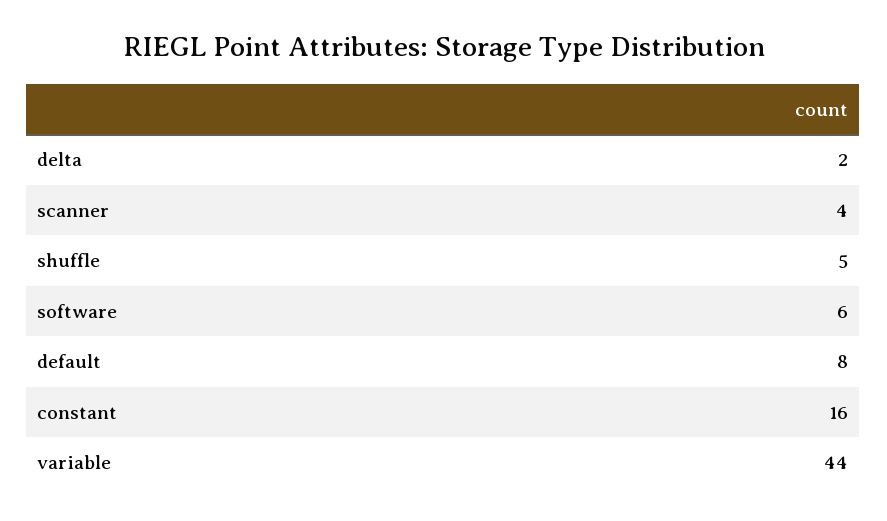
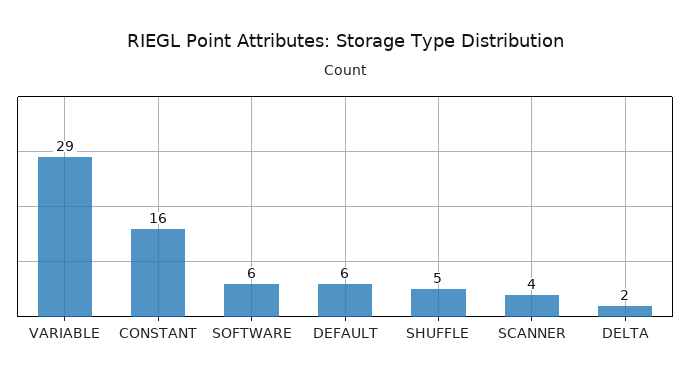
  {
    "delta": 2,
    "scanner": 4,
    "shuffle": 5,
    "software": 6,
-   "default": 8,
+   "default": 6,
    "constant": 16,
-   "variable": 44
+   "variable": 29
  }

